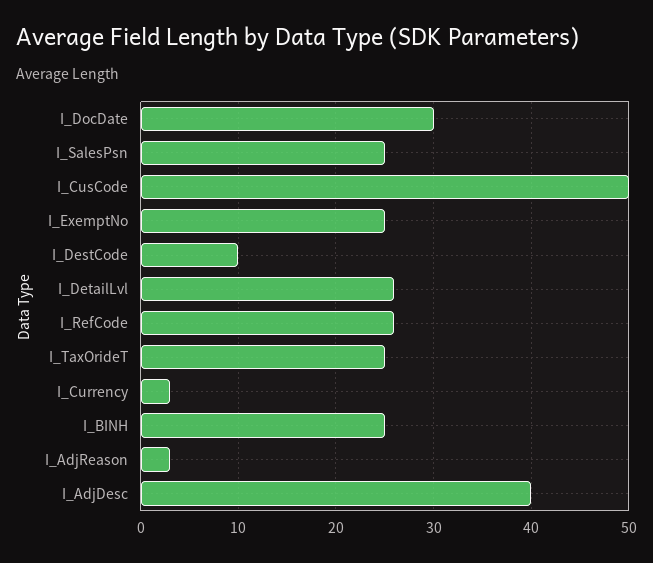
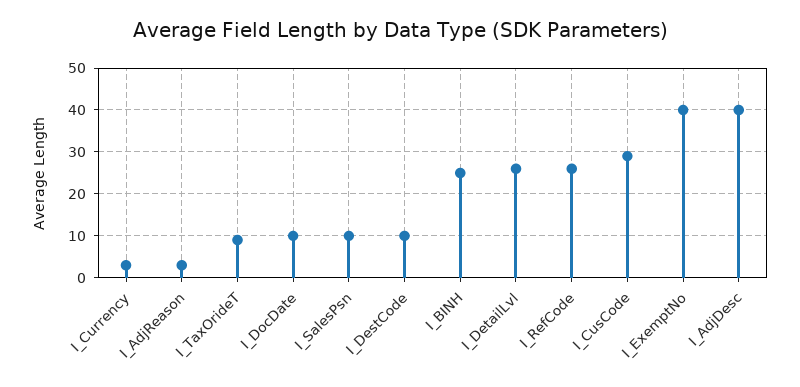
  {
-   "I_DocDate": 30,
+   "I_DocDate": 10,
-   "I_SalesPsn": 25,
+   "I_SalesPsn": 10,
-   "I_CusCode": 50,
+   "I_CusCode": 30,
-   "I_ExemptNo": 25,
+   "I_ExemptNo": 40,
    "I_DestCode": 10,
    "I_DetailLvl": 26,
    "I_RefCode": 26,
-   "I_TaxOrideT": 25,
+   "I_TaxOrideT": 10,
    "I_Currency": 3,
    "I_BINH": 25,
    "I_AdjReason": 3,
    "I_AdjDesc": 40
  }

